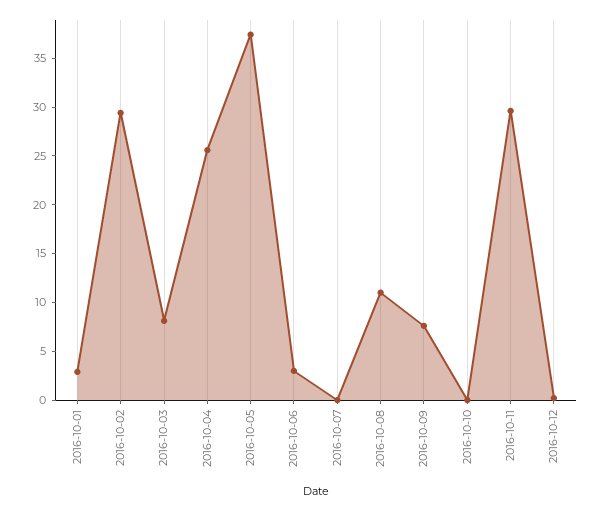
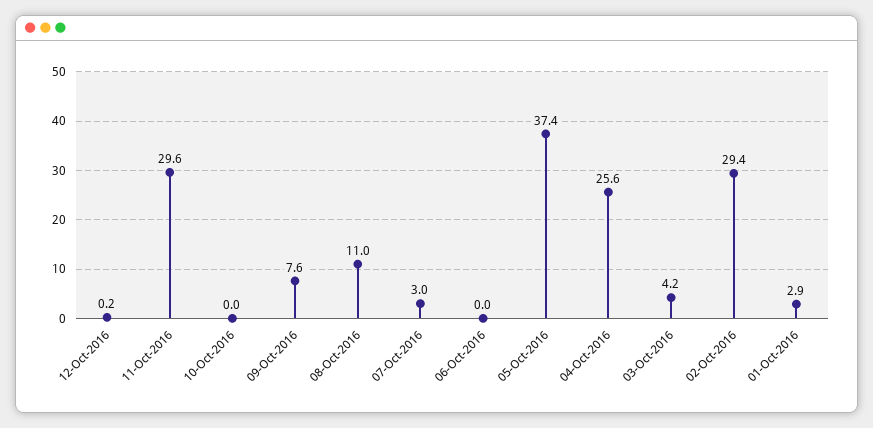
  {
    "2016-10-01": 2.9,
    "2016-10-02": 29.4,
-   "2016-10-03": 8,
+   "2016-10-03": 4.2,
    "2016-10-04": 25.6,
    "2016-10-05": 37.4,
-   "2016-10-06": 3,
+   "2016-10-06": 0,
-   "2016-10-07": 0,
+   "2016-10-07": 3,
    "2016-10-08": 11,
    "2016-10-09": 7.6,
    "2016-10-10": 0,
    "2016-10-11": 29.6,
    "2016-10-12": 0.2
  }

